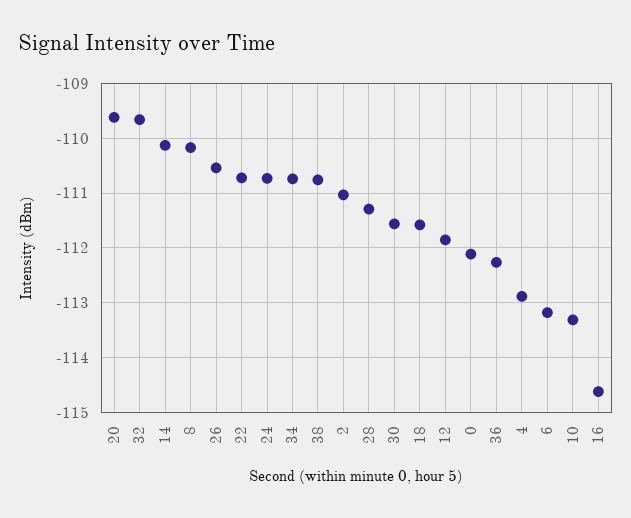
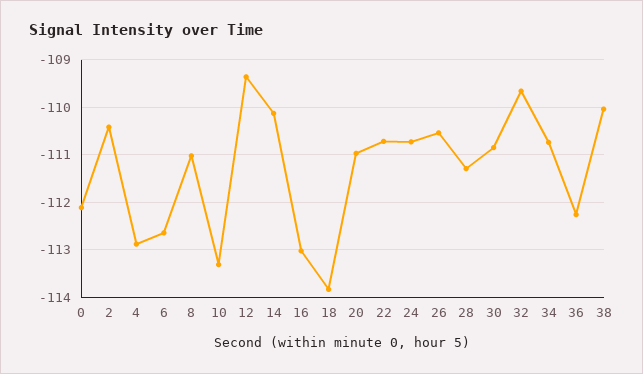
  {
-   "20": -109.6,
+   "20": -111,
    "32": -109.6,
    "14": -110.2,
-   "8": -110.2,
+   "8": -111,
    "26": -110.6,
    "22": -110.8,
    "24": -110.8,
    "34": -110.8,
-   "38": -110.8,
+   "38": -110,
-   "2": -111,
+   "2": -110.4,
    "28": -111.2,
-   "30": -111.6,
+   "30": -110.8,
-   "18": -111.6,
+   "18": -113.8,
-   "12": -111.8,
+   "12": -109.4,
    "0": -112.2,
    "36": -112.2,
    "4": -112.8,
-   "6": -113.2,
+   "6": -112.6,
    "10": -113.4,
-   "16": -114.6
+   "16": -113
  }

